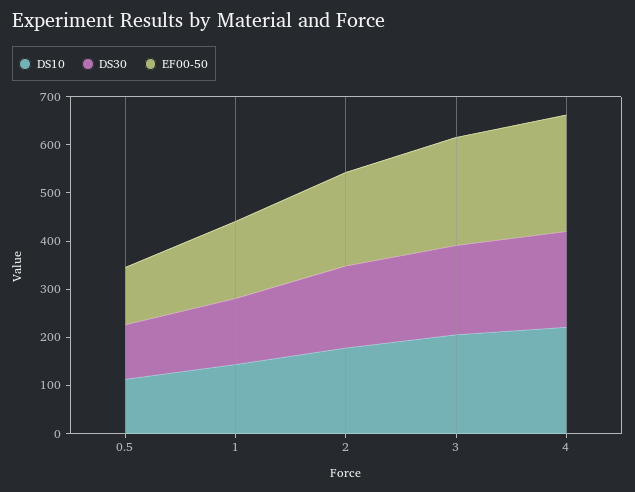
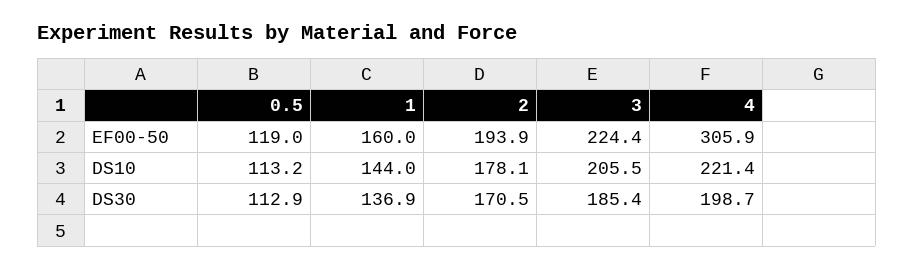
  {
    "DS10": {
      "0.5": 113.2,
      "1": 144,
      "2": 178.1,
      "3": 205.5,
      "4": 221.4
    },
    "DS30": {
      "0.5": 112.9,
      "1": 136.9,
      "2": 170.5,
      "3": 185.4,
      "4": 198.7
    },
    "EF00-50": {
      "0.5": 119,
      "1": 160,
      "2": 193.9,
      "3": 224.4,
-     "4": 240
+     "4": 305.9
    }
  }

